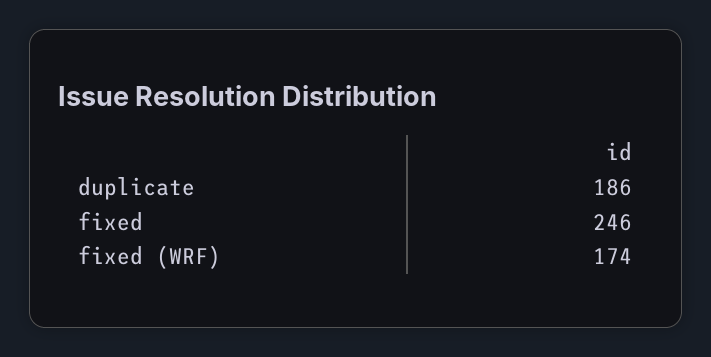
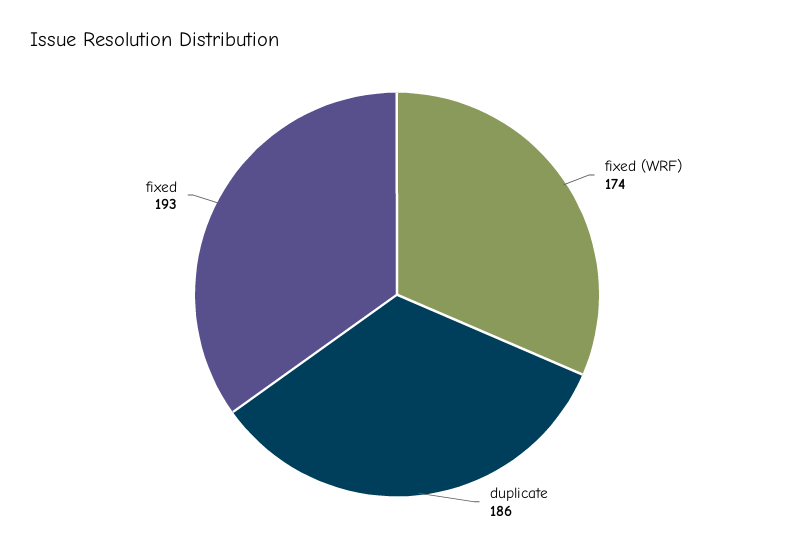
  {
    "duplicate": 186,
-   "fixed": 246,
+   "fixed": 193,
    "fixed (WRF)": 174
  }

